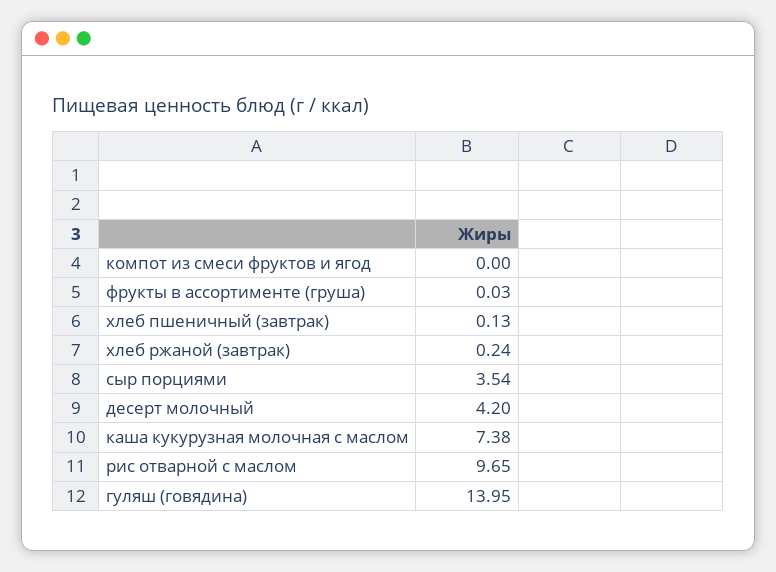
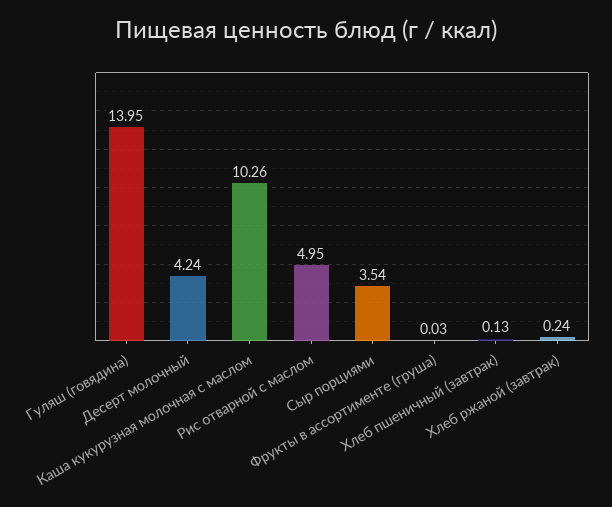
  {
-   "компот из смеси фруктов и ягод": 0,
    "фрукты в ассортименте (груша)": 0.03,
    "хлеб пшеничный (завтрак)": 0.13,
    "хлеб ржаной (завтрак)": 0.24,
    "сыр порциями": 3.54,
-   "десерт молочный": 4.2,
+   "десерт молочный": 4.24,
-   "каша кукурузная молочная с маслом": 7.38,
+   "каша кукурузная молочная с маслом": 10.26,
-   "рис отварной с маслом": 9.65,
+   "рис отварной с маслом": 4.95,
    "гуляш (говядина)": 13.95
  }

